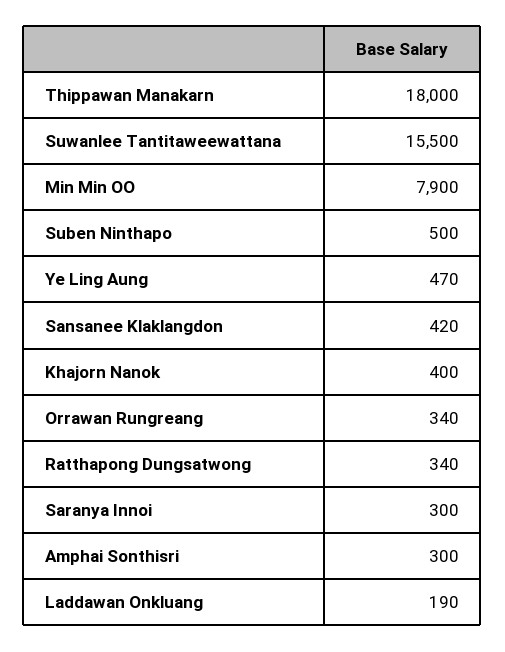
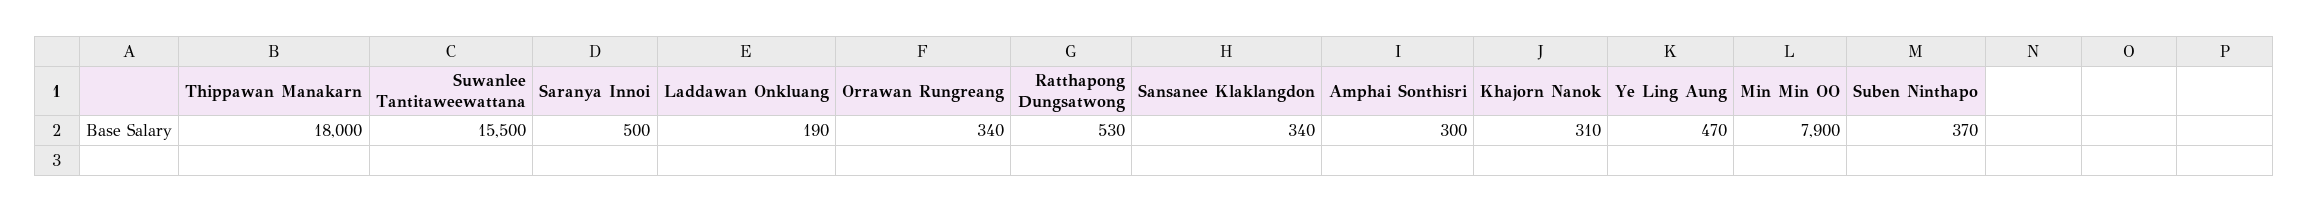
  {
    "Thippawan Manakarn": 18000,
    "Suwanlee Tantitaweewattana": 15500,
    "Min Min OO": 7900,
-   "Suben Ninthapo": 500,
+   "Suben Ninthapo": 370,
    "Ye Ling Aung": 470,
-   "Sansanee Klaklangdon": 420,
+   "Sansanee Klaklangdon": 340,
-   "Khajorn Nanok": 400,
+   "Khajorn Nanok": 310,
    "Orrawan Rungreang": 340,
-   "Ratthapong Dungsatwong": 340,
+   "Ratthapong Dungsatwong": 530,
-   "Saranya Innoi": 300,
+   "Saranya Innoi": 500,
    "Amphai Sonthisri": 300,
    "Laddawan Onkluang": 190
  }

